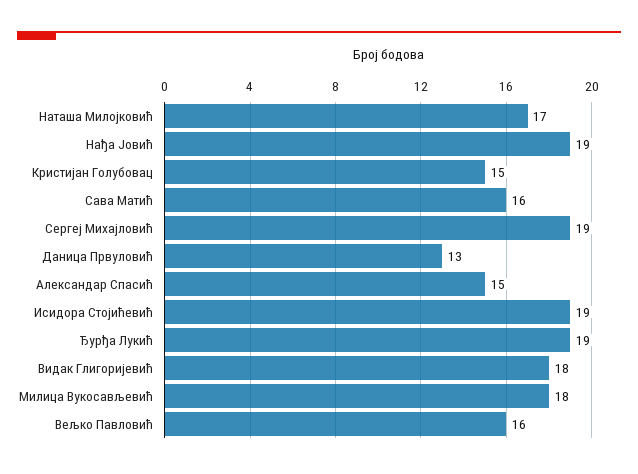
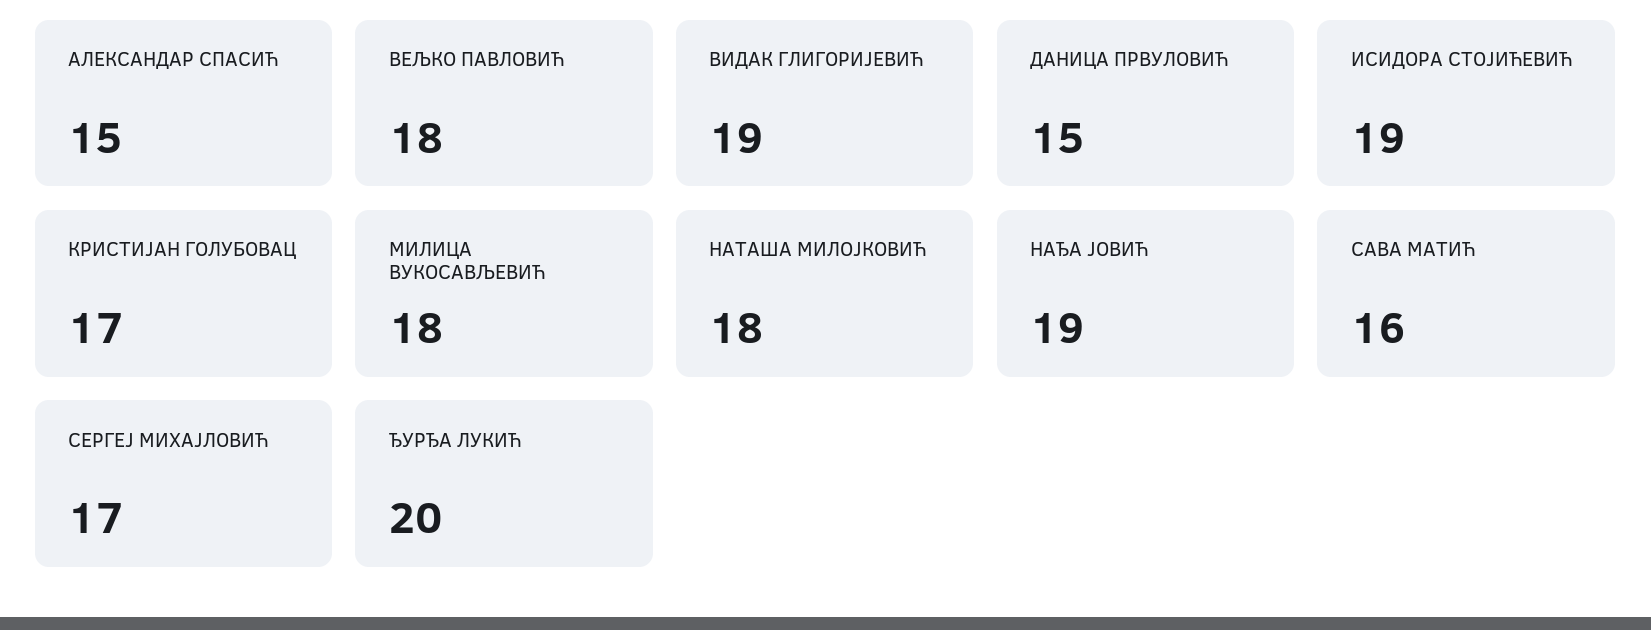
  {
-   "Наташа Милојковић": 17,
+   "Наташа Милојковић": 18,
    "Нађа Јовић": 19,
-   "Кристијан Голубовац": 15,
+   "Кристијан Голубовац": 17,
    "Сава Матић": 16,
-   "Сергеј Михајловић": 19,
+   "Сергеј Михајловић": 17,
-   "Даница Првуловић": 13,
+   "Даница Првуловић": 15,
    "Александар Спасић": 15,
    "Исидора Стојићевић": 19,
-   "Ђурђа Лукић": 19,
+   "Ђурђа Лукић": 20,
-   "Видак Глигоријевић": 18,
+   "Видак Глигоријевић": 19,
    "Милица Вукосављевић": 18,
-   "Вељко Павловић": 16
+   "Вељко Павловић": 18
  }

